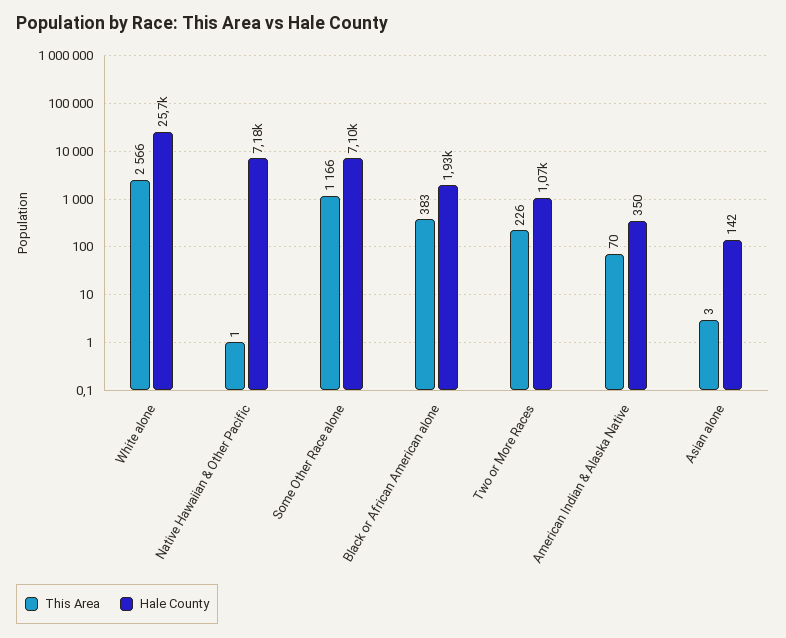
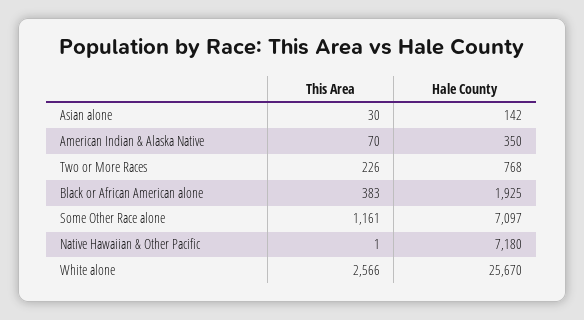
  {
    "This Area": {
      "White alone": 2566,
      "Native Hawaiian & Other Pacific": 1,
-     "Some Other Race alone": 1166,
+     "Some Other Race alone": 1161,
      "Black or African American alone": 383,
      "Two or More Races": 226,
      "American Indian & Alaska Native": 70,
-     "Asian alone": 3
+     "Asian alone": 30
    },
    "Hale County": {
      "White alone": 25670,
      "Native Hawaiian & Other Pacific": 7180,
      "Some Other Race alone": 7097,
      "Black or African American alone": 1925,
-     "Two or More Races": 1070,
+     "Two or More Races": 768,
      "American Indian & Alaska Native": 350,
      "Asian alone": 142
    }
  }

